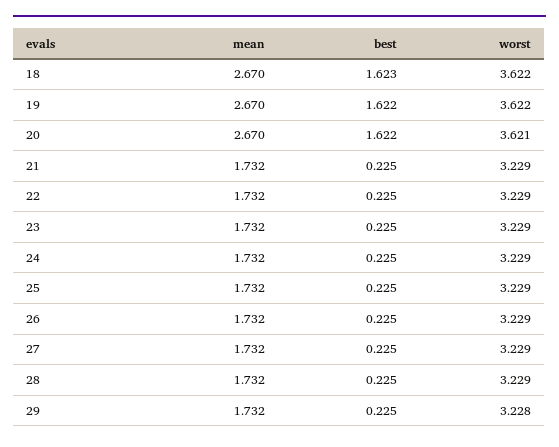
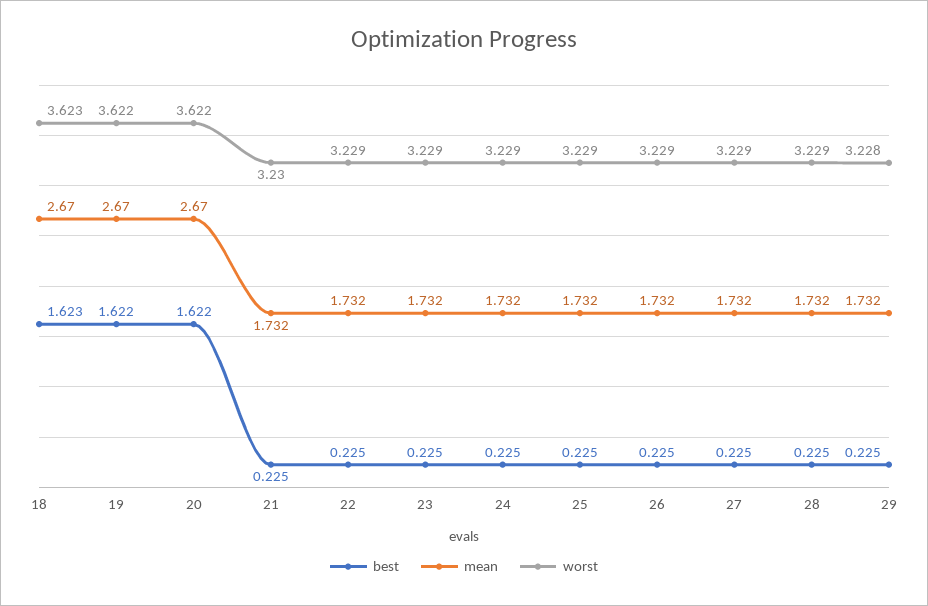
  {
    "mean": {
      "18": 2.67,
      "19": 2.67,
      "20": 2.67,
      "21": 1.732,
      "22": 1.732,
      "23": 1.732,
      "24": 1.732,
      "25": 1.732,
      "26": 1.732,
      "27": 1.732,
      "28": 1.732,
      "29": 1.732
    },
    "best": {
      "18": 1.623,
      "19": 1.622,
      "20": 1.622,
      "21": 0.225,
      "22": 0.225,
      "23": 0.225,
      "24": 0.225,
      "25": 0.225,
      "26": 0.225,
      "27": 0.225,
      "28": 0.225,
      "29": 0.225
    },
    "worst": {
-     "18": 3.622,
+     "18": 3.623,
      "19": 3.622,
-     "20": 3.621,
+     "20": 3.622,
-     "21": 3.229,
+     "21": 3.23,
      "22": 3.229,
      "23": 3.229,
      "24": 3.229,
      "25": 3.229,
      "26": 3.229,
      "27": 3.229,
      "28": 3.229,
      "29": 3.228
    }
  }

